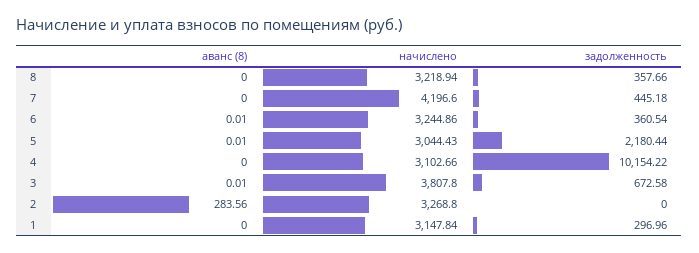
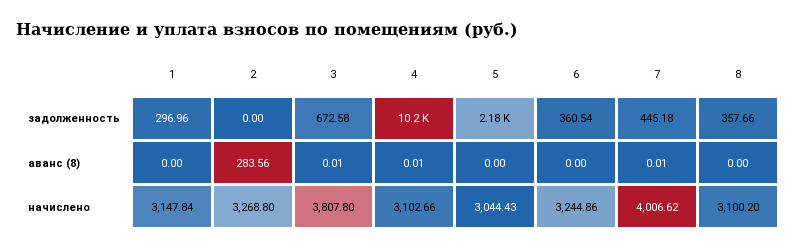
  {
    "аванс (8)": {
      "8": 0,
-     "7": 0,
+     "7": 0.01,
-     "6": 0.01,
+     "6": 0,
-     "5": 0.01,
+     "5": 0,
-     "4": 0,
+     "4": 0.01,
      "3": 0.01,
      "2": 283.56,
      "1": 0
    },
    "начислено": {
-     "8": 3218.94,
+     "8": 3100.2,
-     "7": 4196.6,
+     "7": 4006.62,
      "6": 3244.86,
      "5": 3044.43,
      "4": 3102.66,
      "3": 3807.8,
      "2": 3268.8,
      "1": 3147.84
    },
    "задолженность": {
      "8": 357.66,
      "7": 445.18,
      "6": 360.54,
      "5": 2180.44,
      "4": 10154.22,
      "3": 672.58,
      "2": 0,
      "1": 296.96
    }
  }

